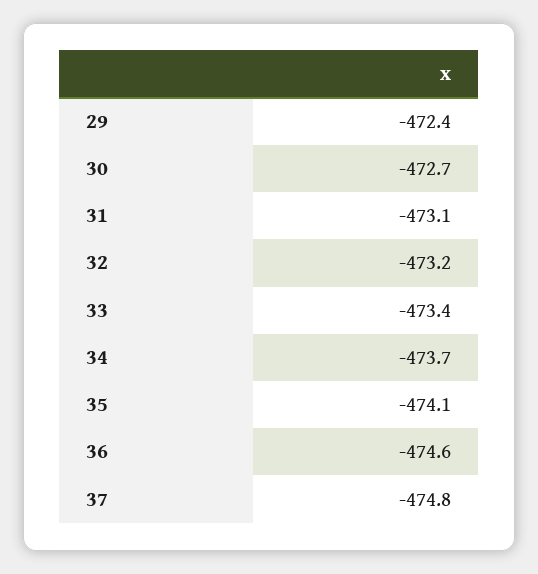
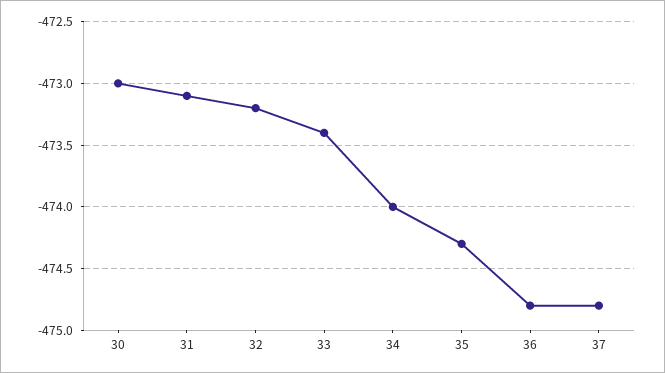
  {
-   "29": -472.4,
-   "30": -472.7,
+   "30": -473,
    "31": -473.1,
    "32": -473.2,
    "33": -473.4,
-   "34": -473.7,
+   "34": -474,
-   "35": -474.1,
+   "35": -474.3,
-   "36": -474.6,
+   "36": -474.8,
    "37": -474.8
  }

